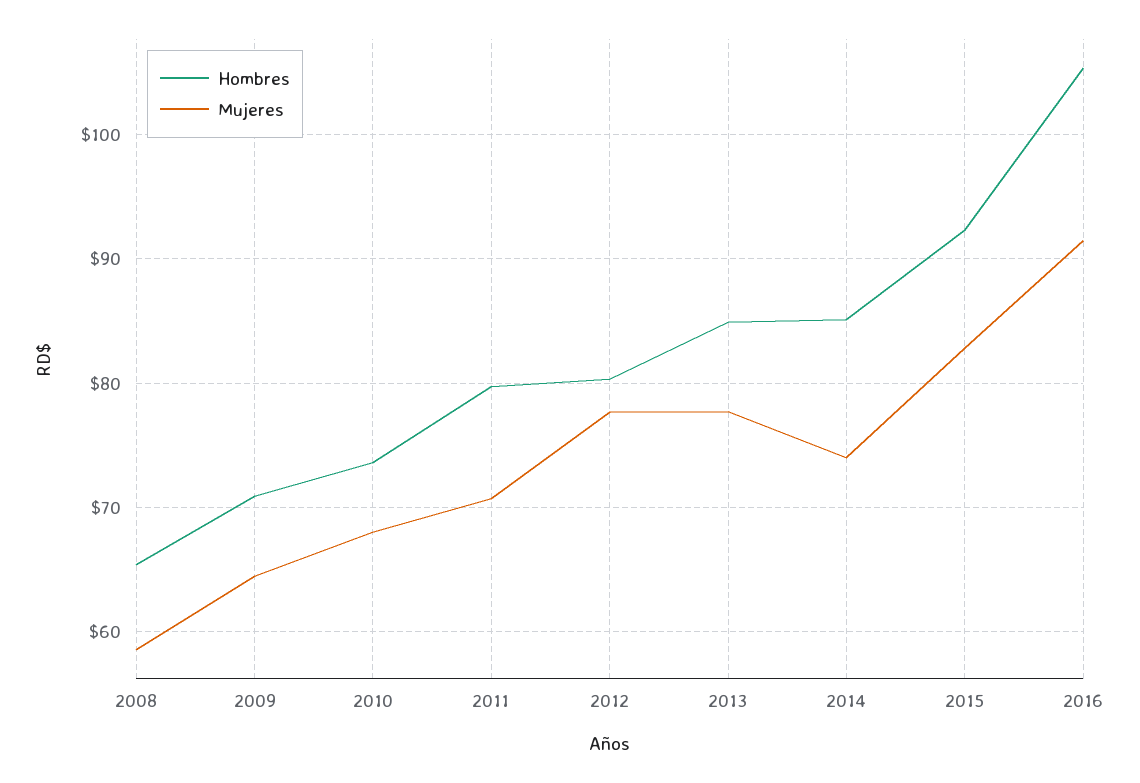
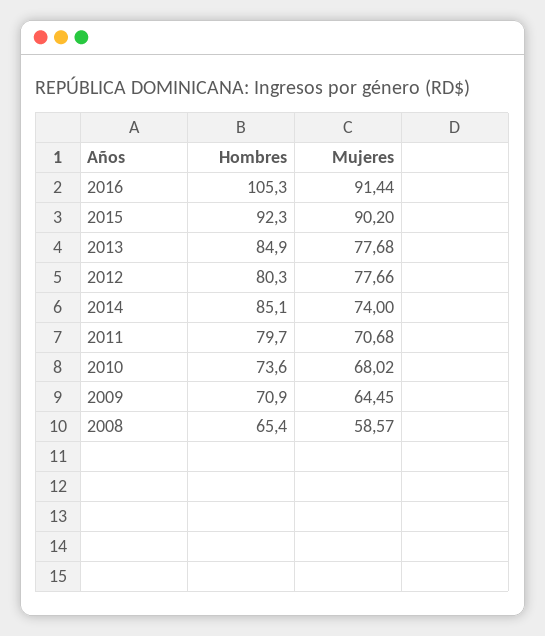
  {
    "Hombres": {
      "2008": 65.4,
      "2009": 70.9,
      "2010": 73.6,
      "2011": 79.7,
      "2012": 80.3,
      "2013": 84.9,
      "2014": 85.1,
      "2015": 92.3,
      "2016": 105.3
    },
    "Mujeres": {
      "2008": 58.57,
      "2009": 64.45,
      "2010": 68.02,
      "2011": 70.68,
      "2012": 77.66,
      "2013": 77.68,
      "2014": 74,
-     "2015": 83,
+     "2015": 90.2,
      "2016": 91.44
    }
  }

